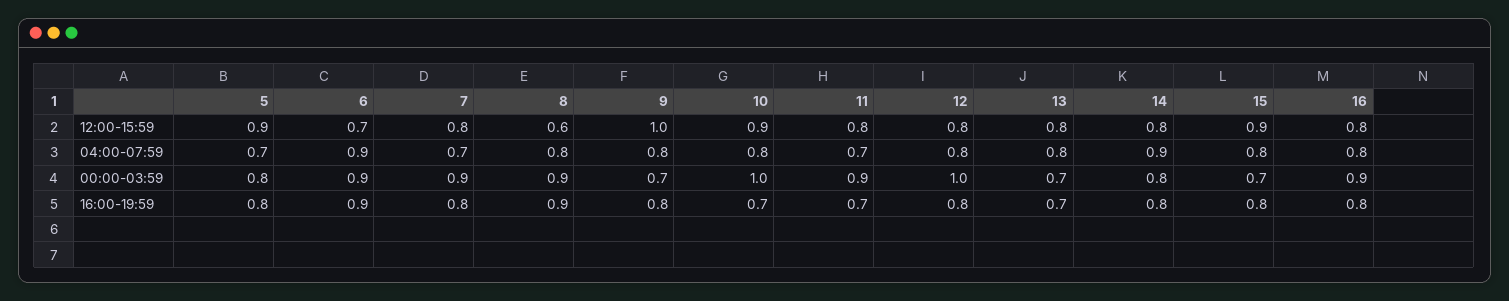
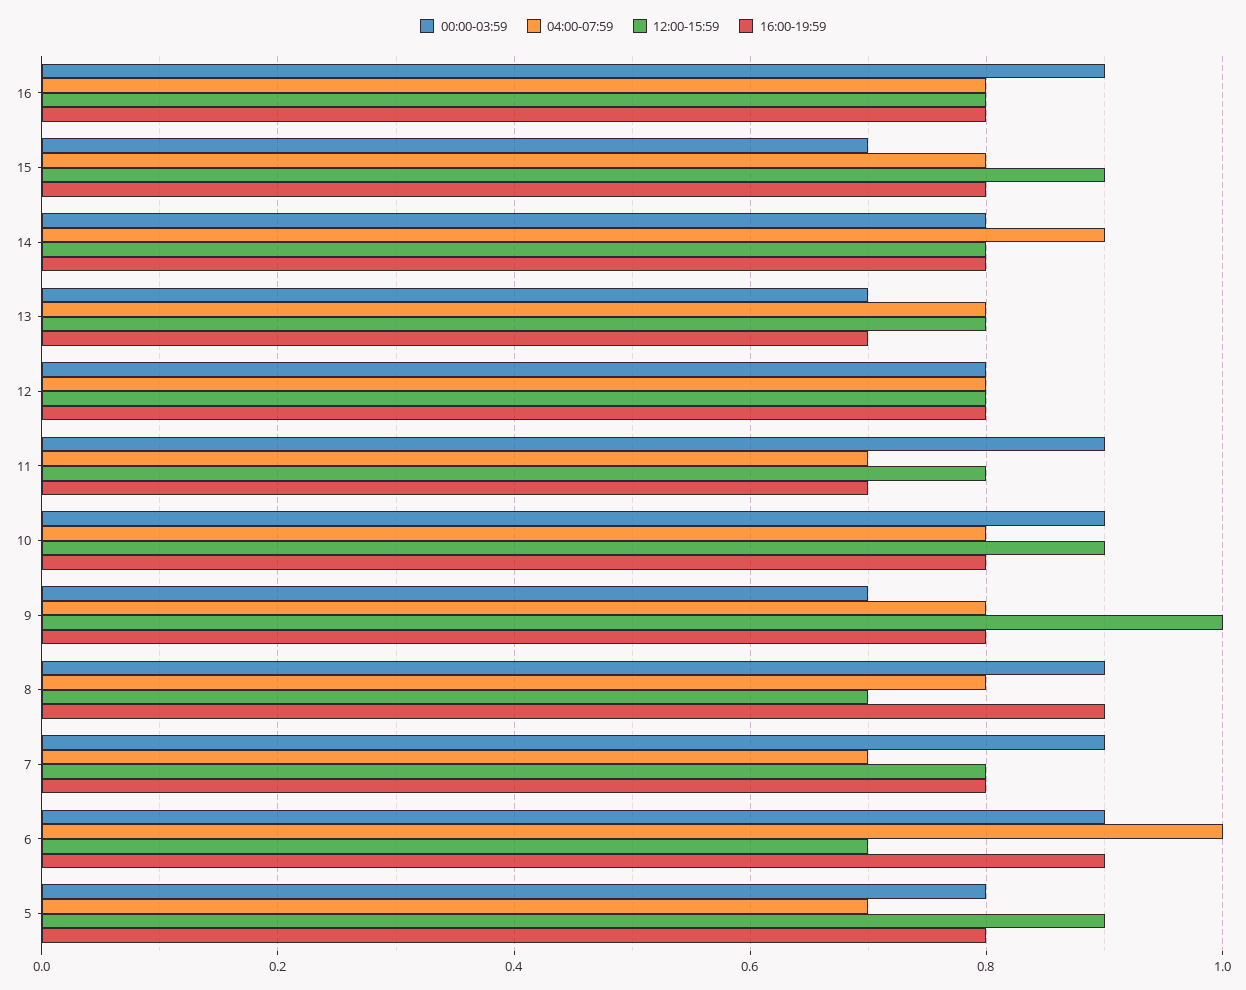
  {
    "12:00-15:59": {
      "5": 0.9,
      "6": 0.7,
      "7": 0.8,
-     "8": 0.6,
+     "8": 0.7,
      "9": 1,
      "10": 0.9,
      "11": 0.8,
      "12": 0.8,
      "13": 0.8,
      "14": 0.8,
      "15": 0.9,
      "16": 0.8
    },
    "04:00-07:59": {
      "5": 0.7,
-     "6": 0.9,
+     "6": 1,
      "7": 0.7,
      "8": 0.8,
      "9": 0.8,
      "10": 0.8,
      "11": 0.7,
      "12": 0.8,
      "13": 0.8,
      "14": 0.9,
      "15": 0.8,
      "16": 0.8
    },
    "00:00-03:59": {
      "5": 0.8,
      "6": 0.9,
      "7": 0.9,
      "8": 0.9,
      "9": 0.7,
-     "10": 1,
+     "10": 0.9,
      "11": 0.9,
-     "12": 1,
+     "12": 0.8,
      "13": 0.7,
      "14": 0.8,
      "15": 0.7,
      "16": 0.9
    },
    "16:00-19:59": {
      "5": 0.8,
      "6": 0.9,
      "7": 0.8,
      "8": 0.9,
      "9": 0.8,
-     "10": 0.7,
+     "10": 0.8,
      "11": 0.7,
      "12": 0.8,
      "13": 0.7,
      "14": 0.8,
      "15": 0.8,
      "16": 0.8
    }
  }

